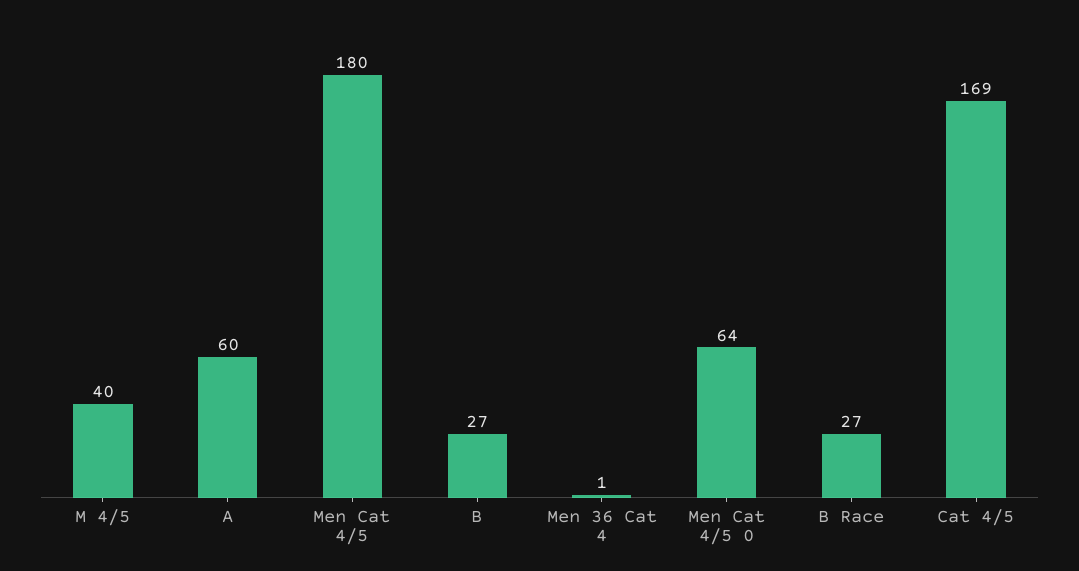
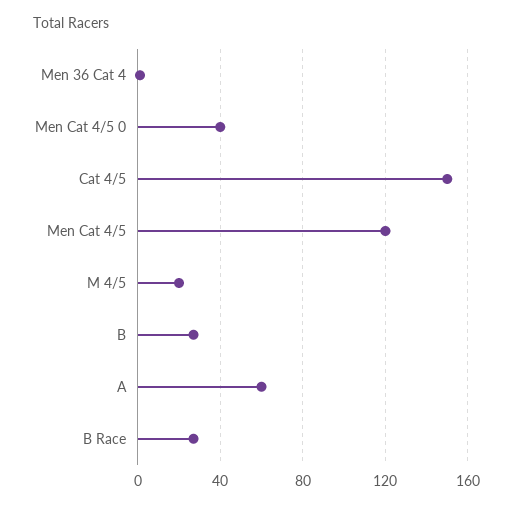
  {
-   "M 4/5": 40,
+   "M 4/5": 20,
    "A": 60,
-   "Men Cat 4/5": 180,
+   "Men Cat 4/5": 120,
    "B": 27,
    "Men 36 Cat 4": 1,
-   "Men Cat 4/5 0": 64,
+   "Men Cat 4/5 0": 40,
    "B Race": 27,
-   "Cat 4/5": 169
+   "Cat 4/5": 150
  }

